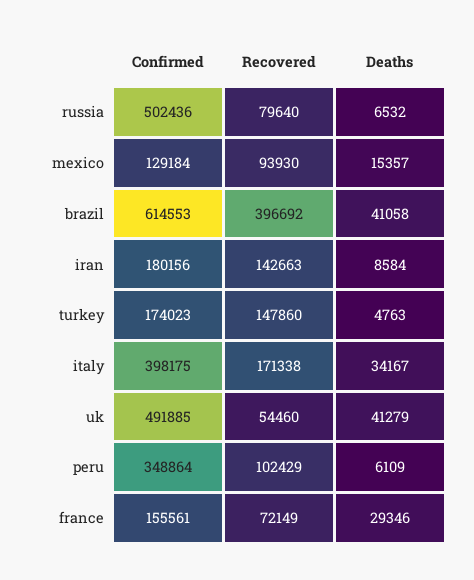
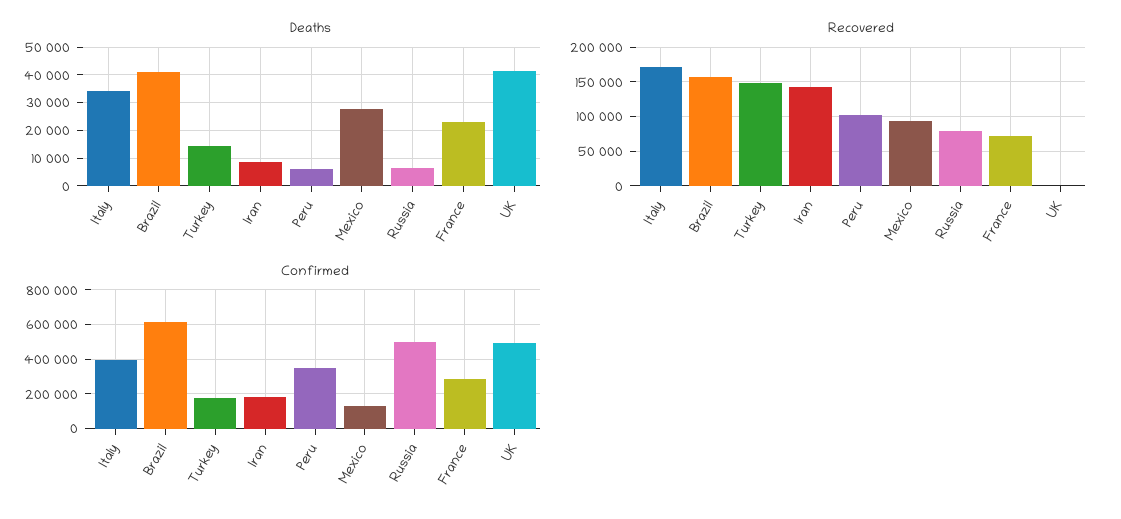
  {
    "Confirmed": {
      "russia": 502436,
      "mexico": 129184,
      "brazil": 614553,
      "iran": 180156,
      "turkey": 174023,
      "italy": 398175,
      "uk": 491885,
      "peru": 348864,
-     "france": 155561
+     "france": 300000
    },
    "Recovered": {
      "russia": 79640,
      "mexico": 93930,
-     "brazil": 396692,
+     "brazil": 160000,
      "iran": 142663,
      "turkey": 147860,
      "italy": 171338,
-     "uk": 54460,
+     "uk": 0,
      "peru": 102429,
      "france": 72149
    },
    "Deaths": {
      "russia": 6532,
-     "mexico": 15357,
+     "mexico": 27500,
      "brazil": 41058,
      "iran": 8584,
-     "turkey": 4763,
+     "turkey": 15000,
      "italy": 34167,
      "uk": 41279,
      "peru": 6109,
-     "france": 29346
+     "france": 22500
    }
  }

